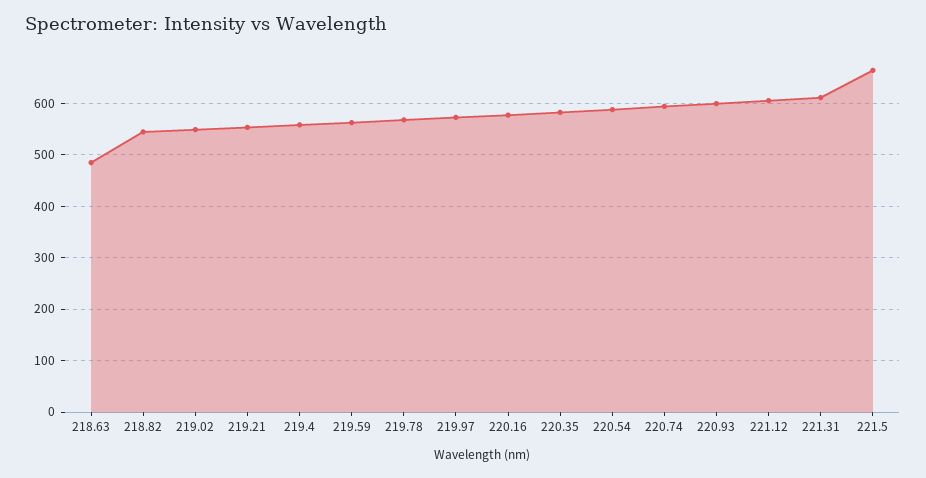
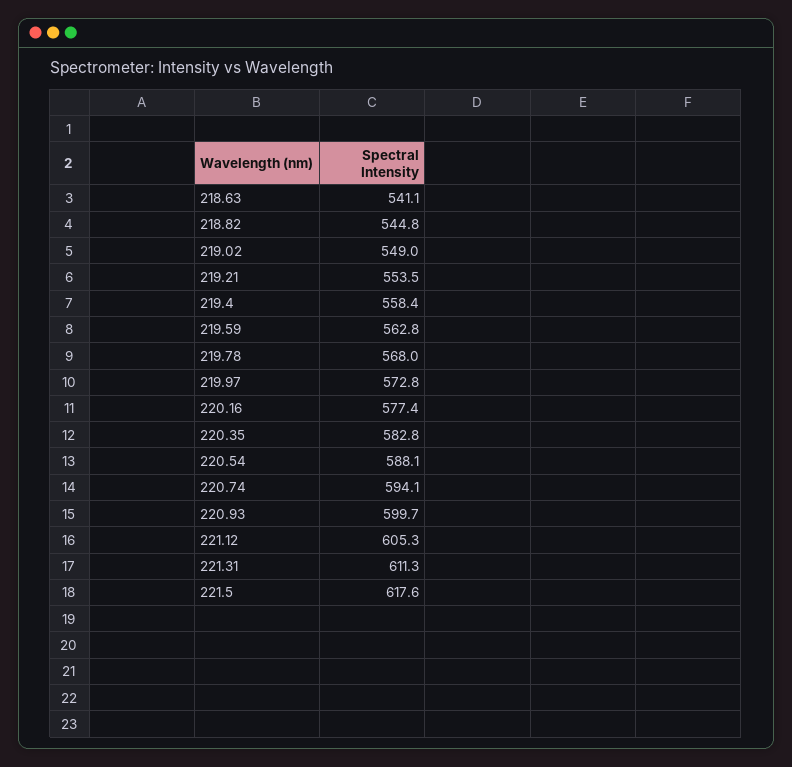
  {
-   "218.63": 480,
+   "218.63": 541.1,
    "218.82": 544.8,
    "219.02": 549,
    "219.21": 553.5,
    "219.4": 558.4,
    "219.59": 562.8,
    "219.78": 568,
    "219.97": 572.8,
    "220.16": 577.4,
    "220.35": 582.8,
    "220.54": 588.1,
    "220.74": 594.1,
    "220.93": 599.7,
    "221.12": 605.3,
    "221.31": 611.3,
-   "221.5": 660
+   "221.5": 617.6
  }

